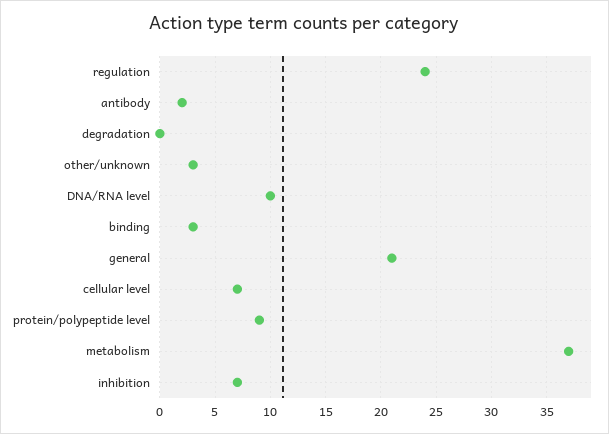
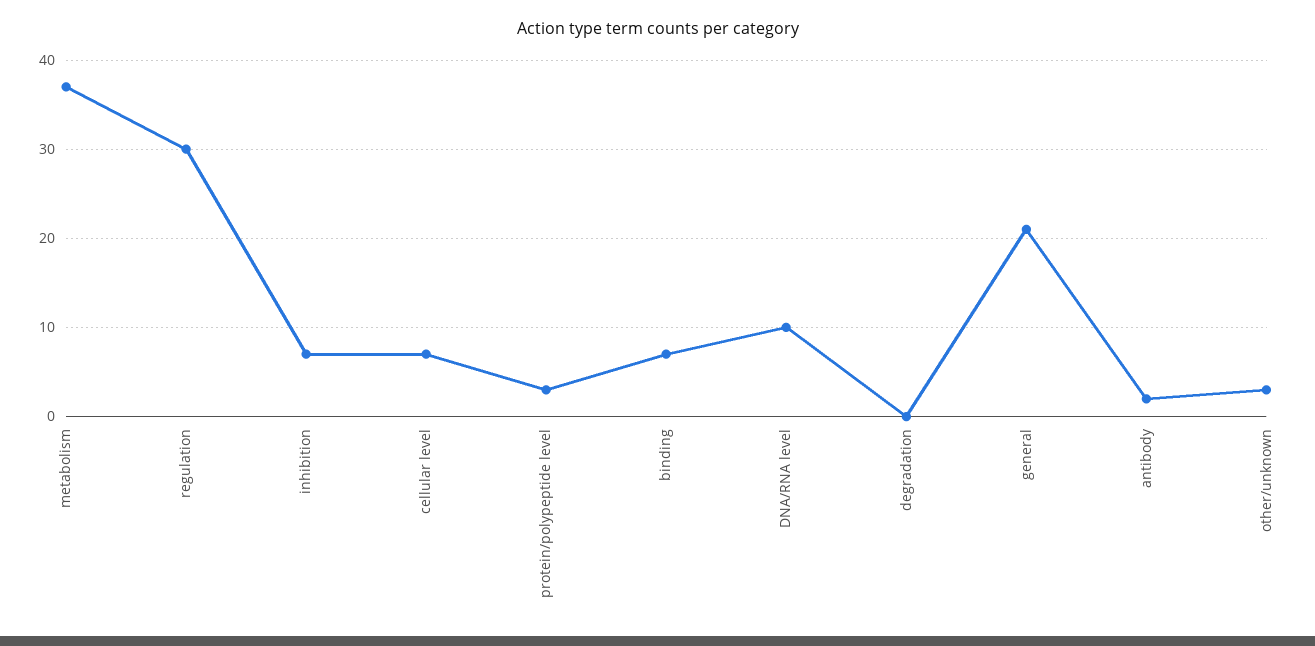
  {
-   "regulation": 24,
+   "regulation": 30,
    "antibody": 2,
    "degradation": 0,
    "other/unknown": 3,
    "DNA/RNA level": 10,
-   "binding": 3,
+   "binding": 7,
    "general": 21,
    "cellular level": 7,
-   "protein/polypeptide level": 9,
+   "protein/polypeptide level": 3,
    "metabolism": 37,
    "inhibition": 7
  }

